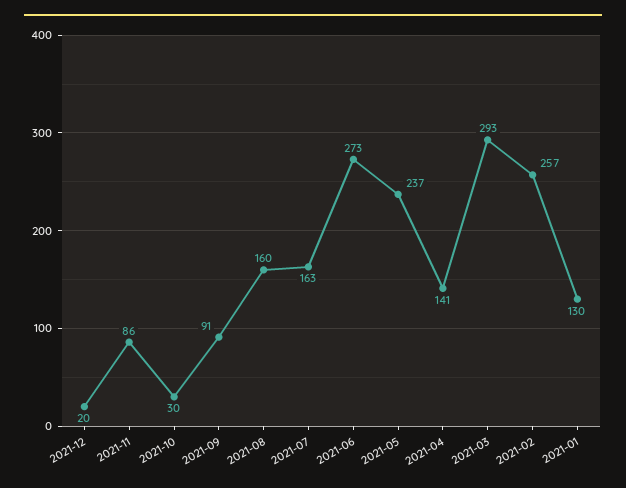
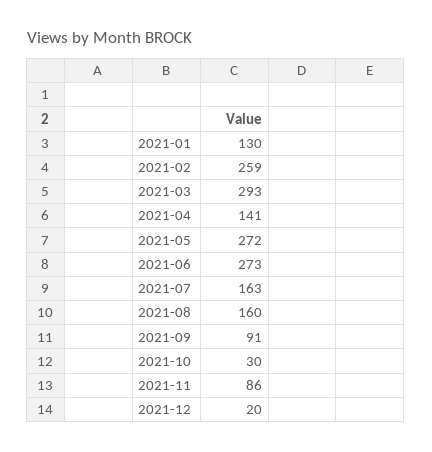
  {
    "2021-12": 20,
    "2021-11": 86,
    "2021-10": 30,
    "2021-09": 91,
    "2021-08": 160,
    "2021-07": 163,
    "2021-06": 273,
-   "2021-05": 237,
+   "2021-05": 272,
    "2021-04": 141,
    "2021-03": 293,
-   "2021-02": 257,
+   "2021-02": 259,
    "2021-01": 130
  }

